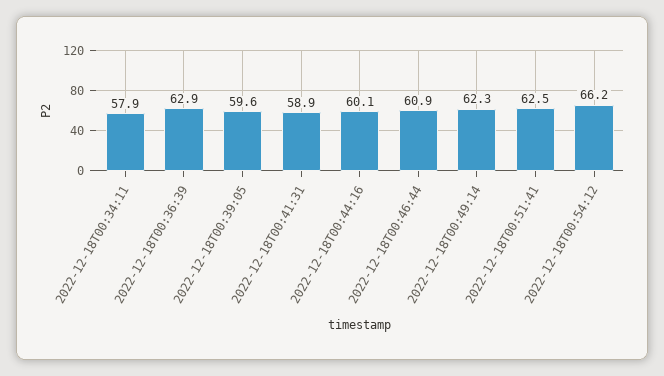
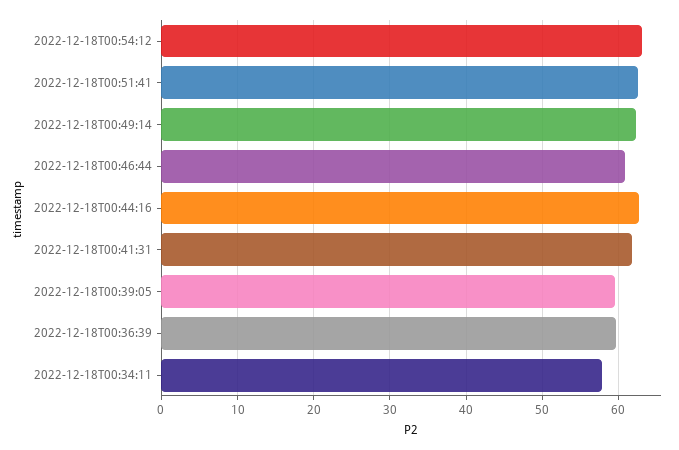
  {
    "2022-12-18T00:34:11": 57.9,
-   "2022-12-18T00:36:39": 62.9,
+   "2022-12-18T00:36:39": 60,
    "2022-12-18T00:39:05": 59.6,
-   "2022-12-18T00:41:31": 58.9,
+   "2022-12-18T00:41:31": 62,
-   "2022-12-18T00:44:16": 60.1,
+   "2022-12-18T00:44:16": 63,
    "2022-12-18T00:46:44": 60.9,
    "2022-12-18T00:49:14": 62.3,
    "2022-12-18T00:51:41": 62.5,
-   "2022-12-18T00:54:12": 66.2
+   "2022-12-18T00:54:12": 63
  }

